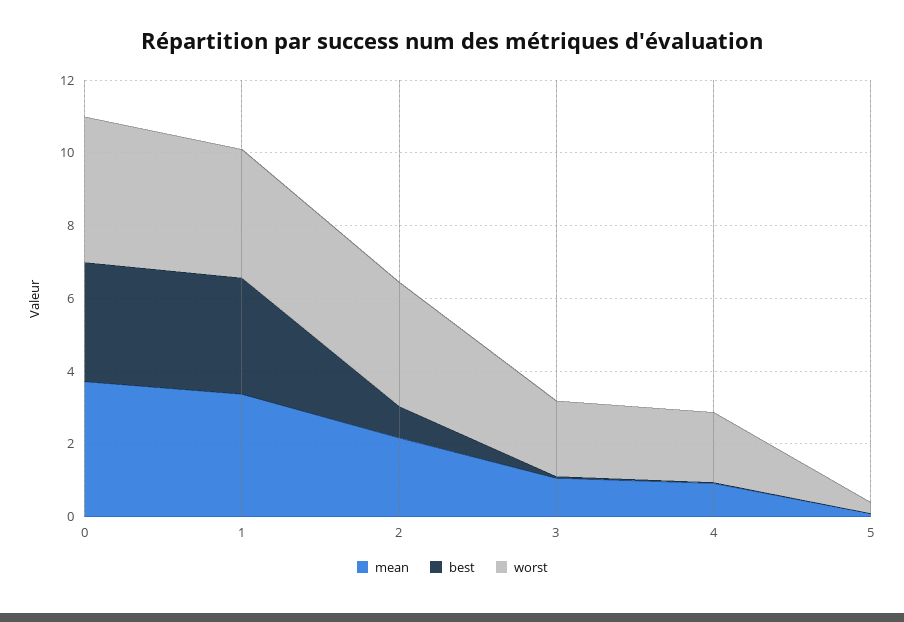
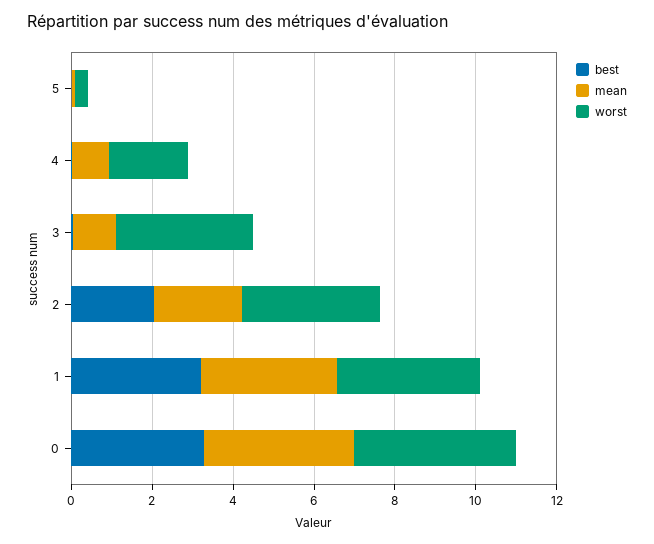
  {
    "mean": {
      "0": 3.5,
      "1": 3.5,
      "2": 2,
      "3": 1,
      "4": 1,
      "5": 0
    },
    "best": {
      "0": 3.5,
      "1": 3,
-     "2": 1,
+     "2": 2,
      "3": 0,
      "4": 0,
      "5": 0
    },
    "worst": {
      "0": 4,
      "1": 3.5,
      "2": 3.5,
-     "3": 2,
+     "3": 3.5,
      "4": 2,
      "5": 0.5
    }
  }

